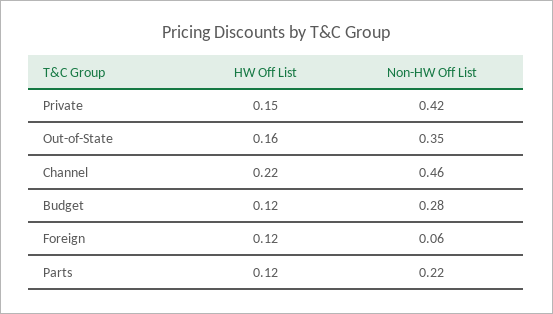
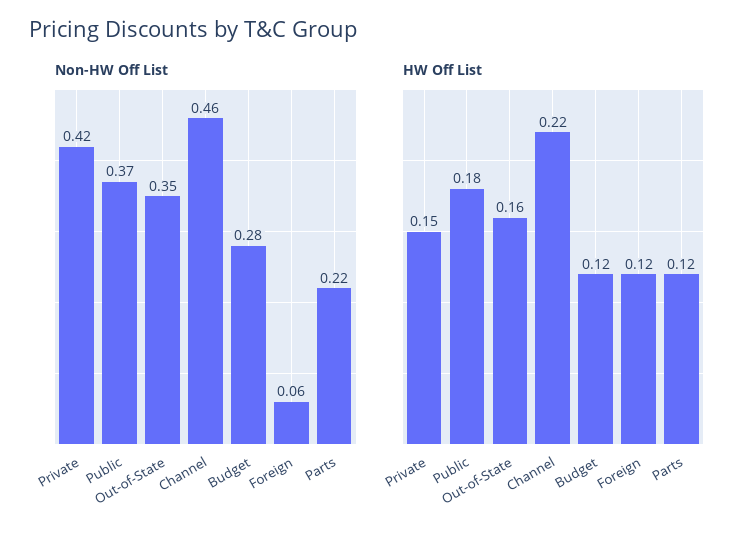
  {
    "HW Off List": {
      "Private": 0.15,
      "Out-of-State": 0.16,
      "Channel": 0.22,
      "Budget": 0.12,
      "Foreign": 0.12,
-     "Parts": 0.12
+     "Parts": 0.12,
+     "Public": 0.18
    },
    "Non-HW Off List": {
      "Private": 0.42,
      "Out-of-State": 0.35,
      "Channel": 0.46,
      "Budget": 0.28,
      "Foreign": 0.06,
-     "Parts": 0.22
+     "Parts": 0.22,
+     "Public": 0.37
    }
  }

